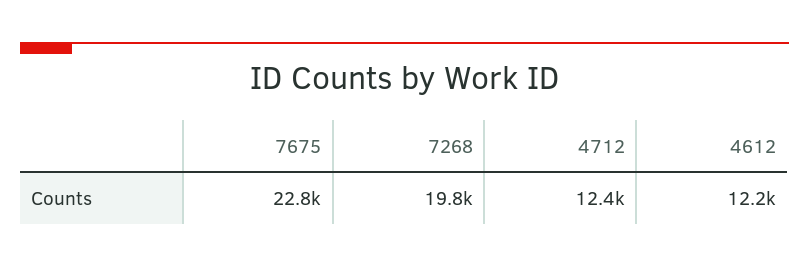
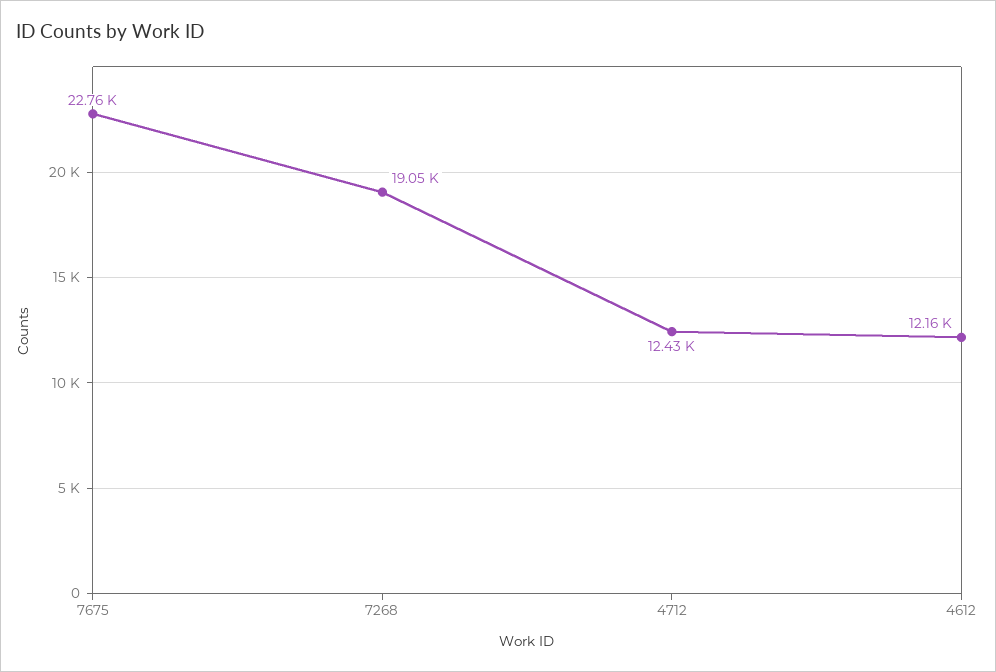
  {
    "7675": 22760,
-   "7268": 19800,
+   "7268": 19050,
    "4712": 12430,
    "4612": 12160
  }

